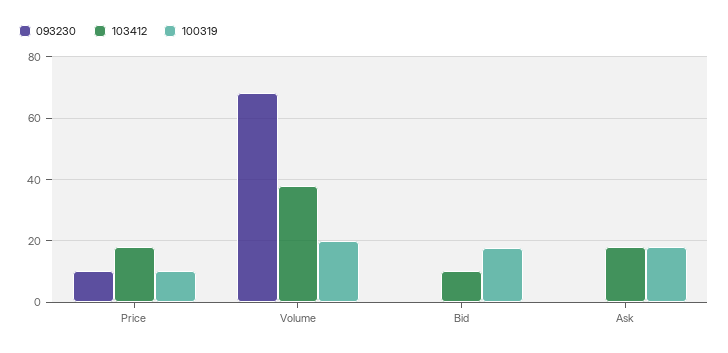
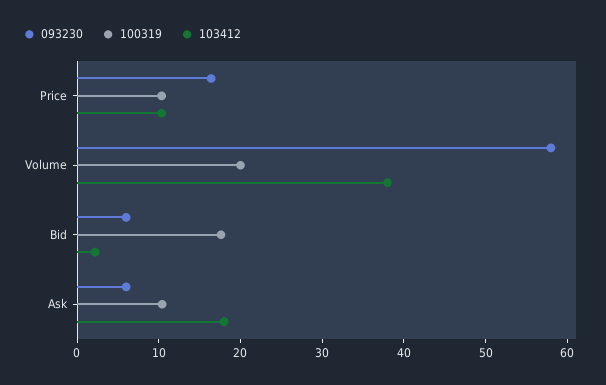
  {
    "093230": {
-     "Price": 10,
+     "Price": 16,
-     "Volume": 68,
+     "Volume": 58,
-     "Bid": 0,
+     "Bid": 6,
-     "Ask": 0
+     "Ask": 6
    },
    "103412": {
-     "Price": 18,
+     "Price": 10,
      "Volume": 38,
-     "Bid": 10,
+     "Bid": 2,
      "Ask": 18
    },
    "100319": {
      "Price": 10,
      "Volume": 20,
      "Bid": 18,
-     "Ask": 18
+     "Ask": 10
    }
  }

